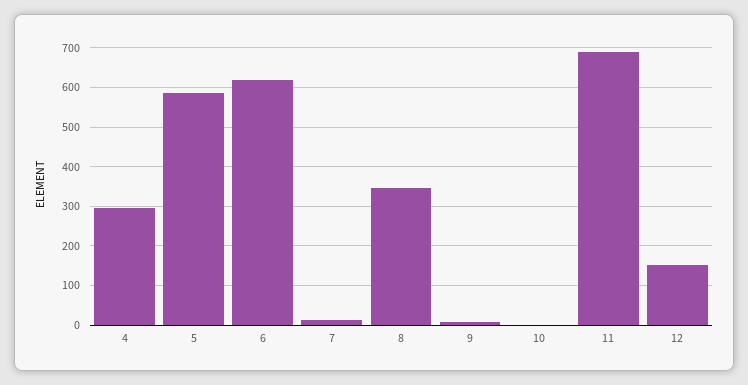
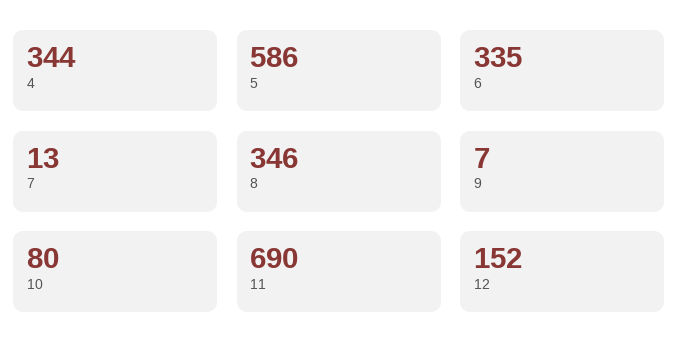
  {
-   "4": 300,
+   "4": 344,
    "5": 586,
-   "6": 620,
+   "6": 335,
    "7": 13,
    "8": 346,
    "9": 7,
-   "10": 0,
+   "10": 80,
    "11": 690,
    "12": 152
  }

